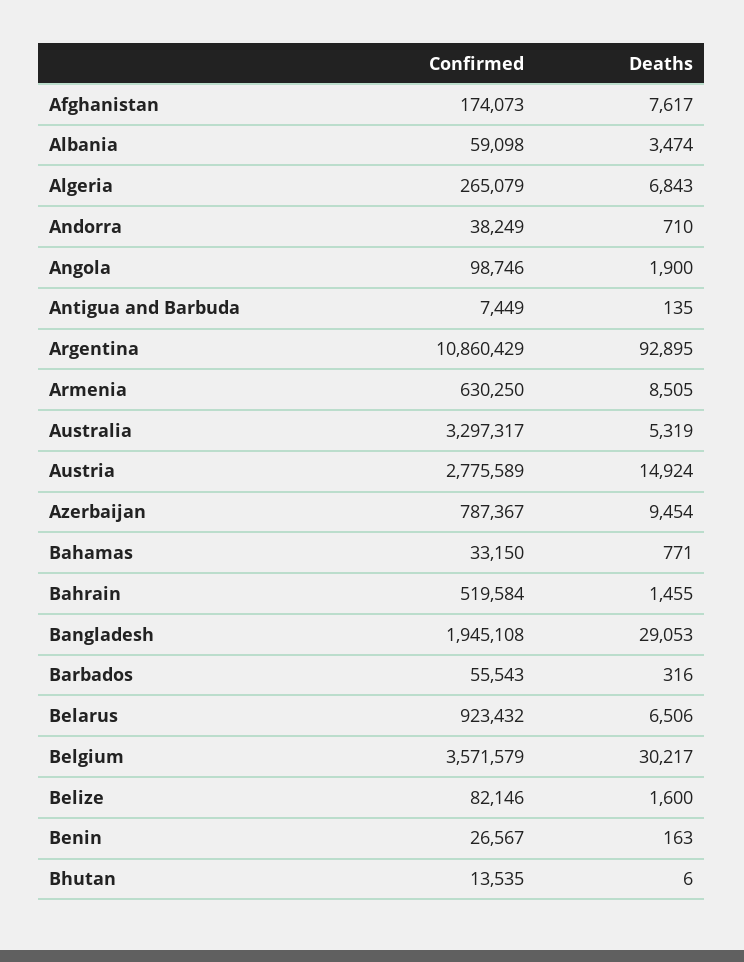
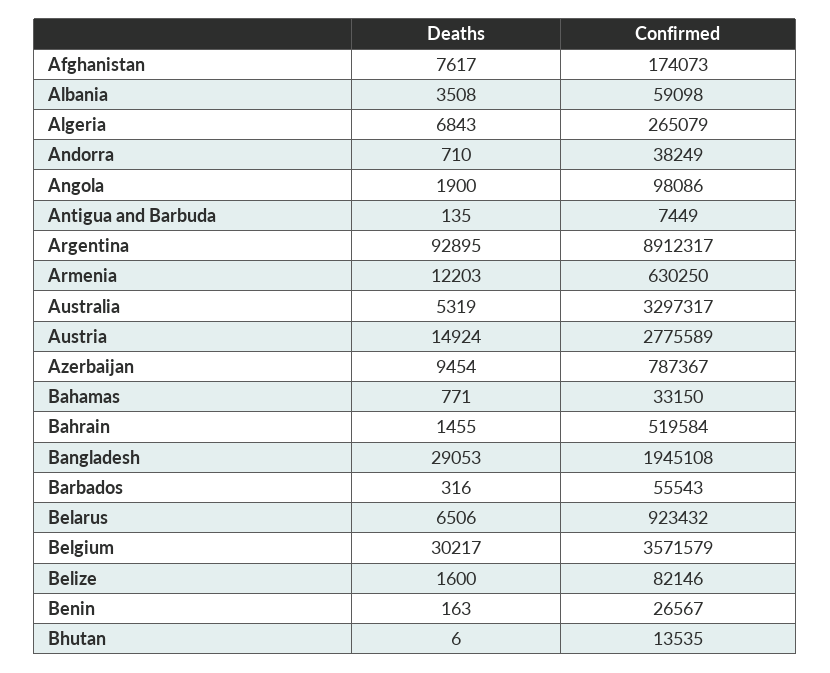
  {
    "Confirmed": {
      "Afghanistan": 174073,
      "Albania": 59098,
      "Algeria": 265079,
      "Andorra": 38249,
-     "Angola": 98746,
+     "Angola": 98086,
      "Antigua and Barbuda": 7449,
-     "Argentina": 10860429,
+     "Argentina": 8912317,
      "Armenia": 630250,
      "Australia": 3297317,
      "Austria": 2775589,
      "Azerbaijan": 787367,
      "Bahamas": 33150,
      "Bahrain": 519584,
      "Bangladesh": 1945108,
      "Barbados": 55543,
      "Belarus": 923432,
      "Belgium": 3571579,
      "Belize": 82146,
      "Benin": 26567,
      "Bhutan": 13535
    },
    "Deaths": {
      "Afghanistan": 7617,
-     "Albania": 3474,
+     "Albania": 3508,
      "Algeria": 6843,
      "Andorra": 710,
      "Angola": 1900,
      "Antigua and Barbuda": 135,
      "Argentina": 92895,
-     "Armenia": 8505,
+     "Armenia": 12203,
      "Australia": 5319,
      "Austria": 14924,
      "Azerbaijan": 9454,
      "Bahamas": 771,
      "Bahrain": 1455,
      "Bangladesh": 29053,
      "Barbados": 316,
      "Belarus": 6506,
      "Belgium": 30217,
      "Belize": 1600,
      "Benin": 163,
      "Bhutan": 6
    }
  }

